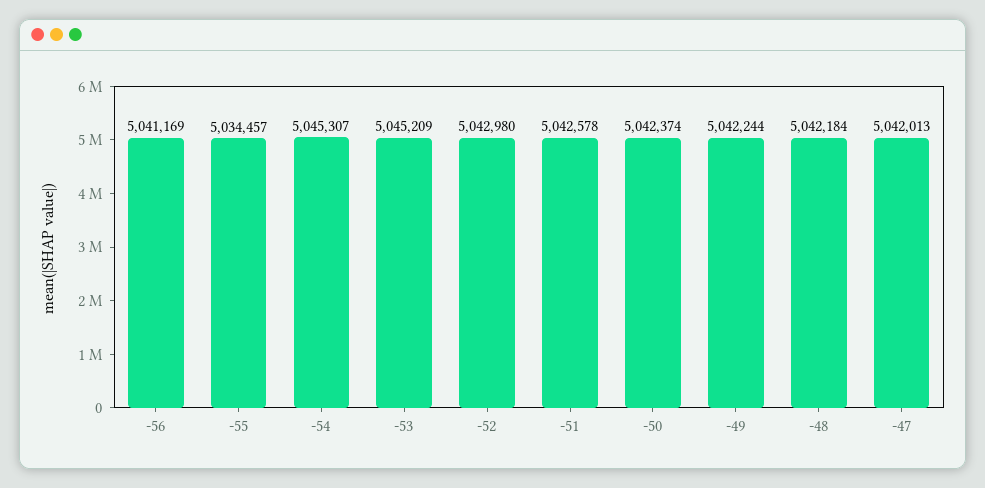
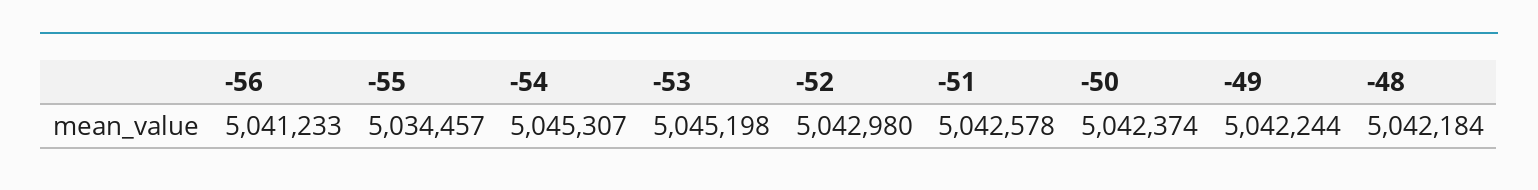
  {
-   "-56": 5041169,
+   "-56": 5041233,
    "-55": 5034457,
    "-54": 5045307,
-   "-53": 5045209,
+   "-53": 5045198,
    "-52": 5042980,
    "-51": 5042578,
    "-50": 5042374,
    "-49": 5042244,
-   "-48": 5042184,
+   "-48": 5042184
-   "-47": 5042013
  }

